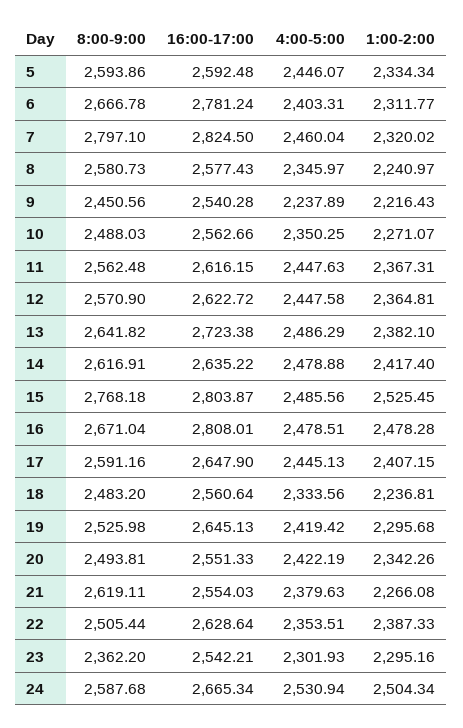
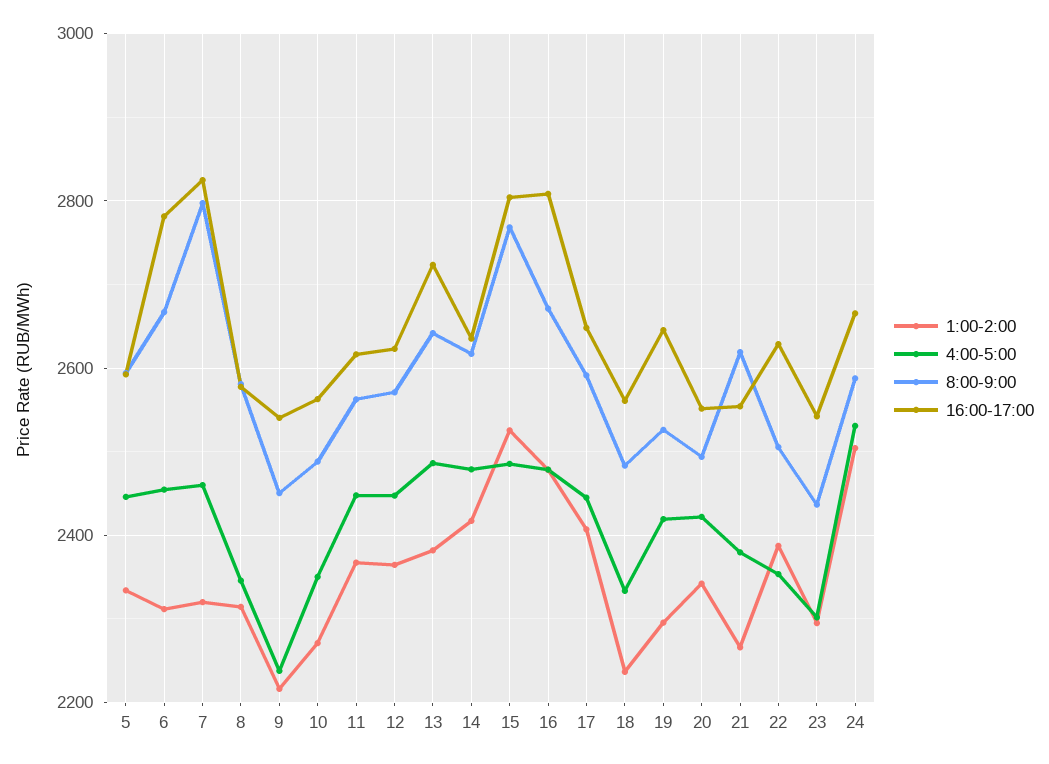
  {
    "8:00-9:00": {
      "5": 2593.86,
      "6": 2666.78,
      "7": 2797.1,
      "8": 2580.73,
      "9": 2450.56,
      "10": 2488.03,
      "11": 2562.48,
      "12": 2570.9,
      "13": 2641.82,
      "14": 2616.91,
      "15": 2768.18,
      "16": 2671.04,
      "17": 2591.16,
      "18": 2483.2,
      "19": 2525.98,
      "20": 2493.81,
      "21": 2619.11,
      "22": 2505.44,
-     "23": 2362.2,
+     "23": 2440,
      "24": 2587.68
    },
    "16:00-17:00": {
      "5": 2592.48,
      "6": 2781.24,
      "7": 2824.5,
      "8": 2577.43,
      "9": 2540.28,
      "10": 2562.66,
      "11": 2616.15,
      "12": 2622.72,
      "13": 2723.38,
      "14": 2635.22,
      "15": 2803.87,
      "16": 2808.01,
      "17": 2647.9,
      "18": 2560.64,
      "19": 2645.13,
      "20": 2551.33,
      "21": 2554.03,
      "22": 2628.64,
      "23": 2542.21,
      "24": 2665.34
    },
    "4:00-5:00": {
      "5": 2446.07,
-     "6": 2403.31,
+     "6": 2460,
      "7": 2460.04,
      "8": 2345.97,
      "9": 2237.89,
      "10": 2350.25,
      "11": 2447.63,
      "12": 2447.58,
      "13": 2486.29,
      "14": 2478.88,
      "15": 2485.56,
      "16": 2478.51,
      "17": 2445.13,
      "18": 2333.56,
      "19": 2419.42,
      "20": 2422.19,
      "21": 2379.63,
      "22": 2353.51,
      "23": 2301.93,
      "24": 2530.94
    },
    "1:00-2:00": {
      "5": 2334.34,
      "6": 2311.77,
      "7": 2320.02,
-     "8": 2240.97,
+     "8": 2320,
      "9": 2216.43,
      "10": 2271.07,
      "11": 2367.31,
      "12": 2364.81,
      "13": 2382.1,
      "14": 2417.4,
      "15": 2525.45,
      "16": 2478.28,
      "17": 2407.15,
      "18": 2236.81,
      "19": 2295.68,
      "20": 2342.26,
      "21": 2266.08,
      "22": 2387.33,
      "23": 2295.16,
      "24": 2504.34
    }
  }

